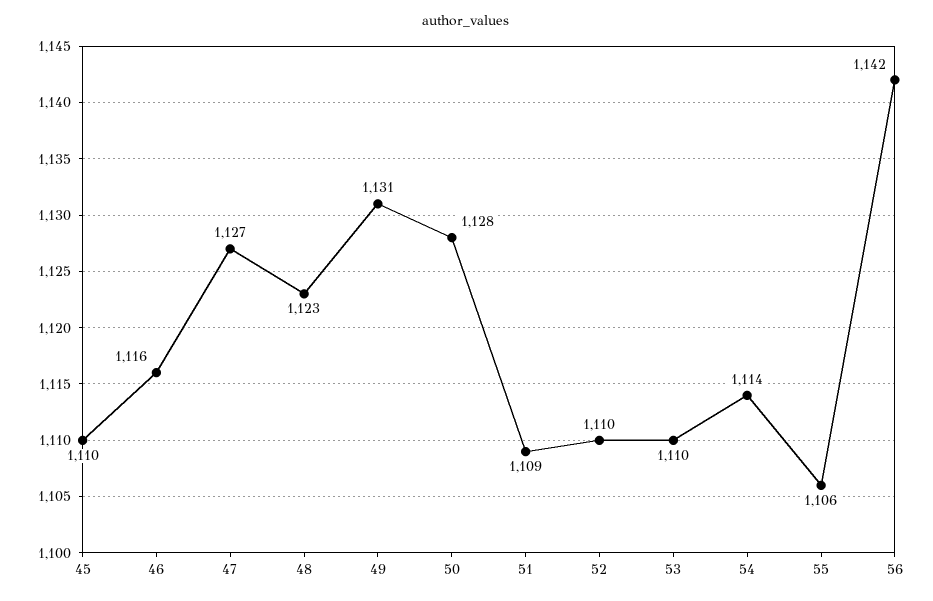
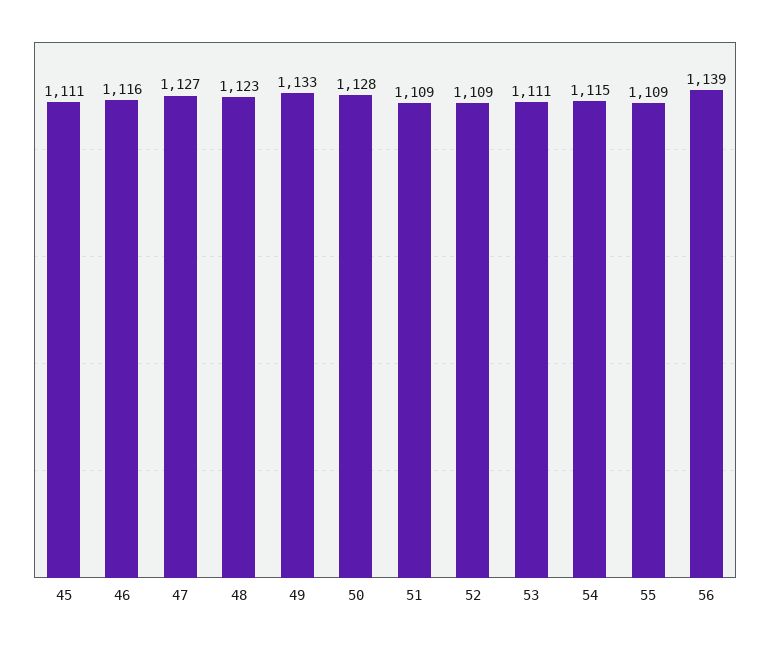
  {
-   "45": 1110,
+   "45": 1111,
    "46": 1116,
    "47": 1127,
    "48": 1123,
-   "49": 1131,
+   "49": 1133,
    "50": 1128,
    "51": 1109,
-   "52": 1110,
+   "52": 1109,
-   "53": 1110,
+   "53": 1111,
-   "54": 1114,
+   "54": 1115,
-   "55": 1106,
+   "55": 1109,
-   "56": 1142
+   "56": 1139
  }

